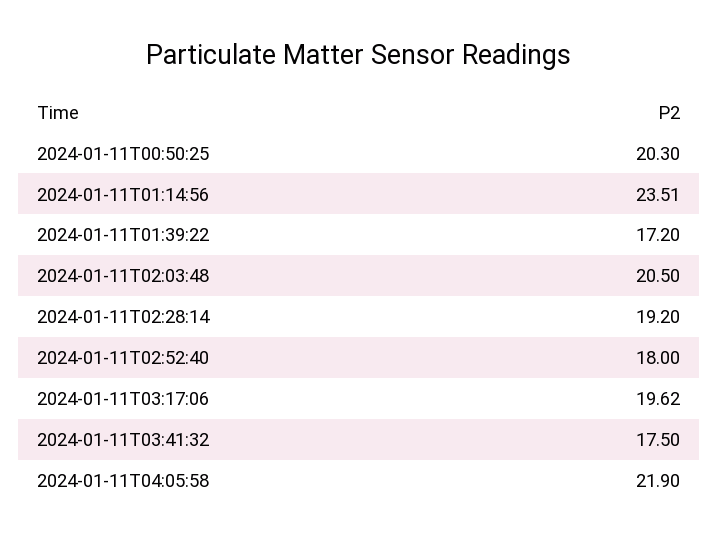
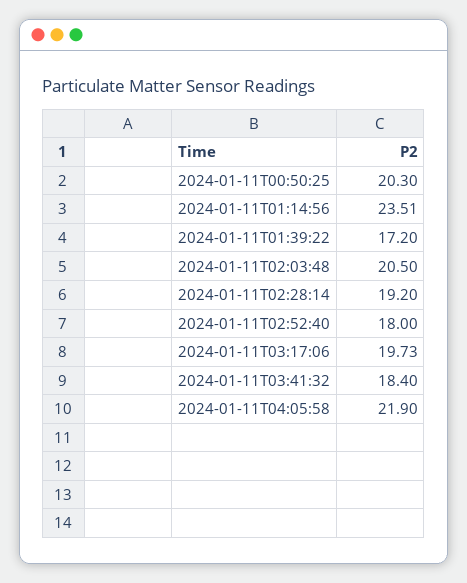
  {
    "2024-01-11T00:50:25": 20.3,
    "2024-01-11T01:14:56": 23.51,
    "2024-01-11T01:39:22": 17.2,
    "2024-01-11T02:03:48": 20.5,
    "2024-01-11T02:28:14": 19.2,
    "2024-01-11T02:52:40": 18,
-   "2024-01-11T03:17:06": 19.62,
+   "2024-01-11T03:17:06": 19.73,
-   "2024-01-11T03:41:32": 17.5,
+   "2024-01-11T03:41:32": 18.4,
    "2024-01-11T04:05:58": 21.9
  }

